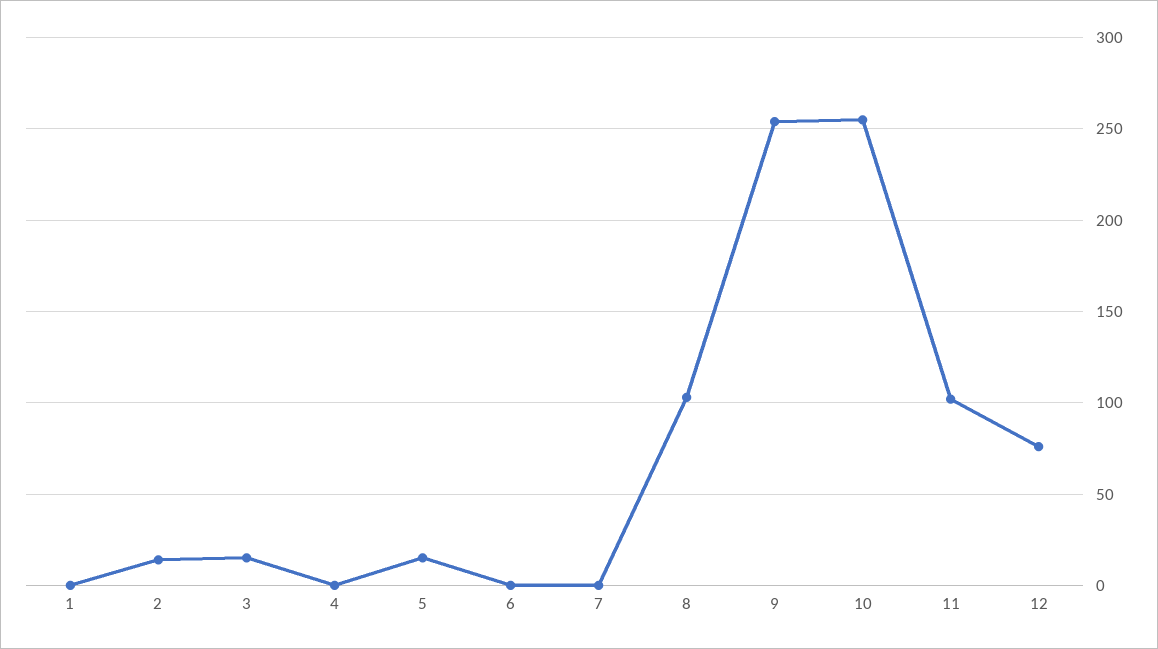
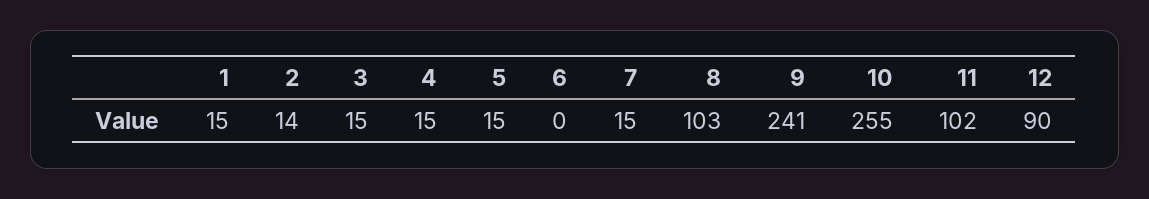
  {
-   "1": 0,
+   "1": 15,
    "2": 14,
    "3": 15,
-   "4": 0,
+   "4": 15,
    "5": 15,
    "6": 0,
-   "7": 0,
+   "7": 15,
    "8": 103,
-   "9": 255,
+   "9": 241,
    "10": 255,
    "11": 102,
-   "12": 75
+   "12": 90
  }

